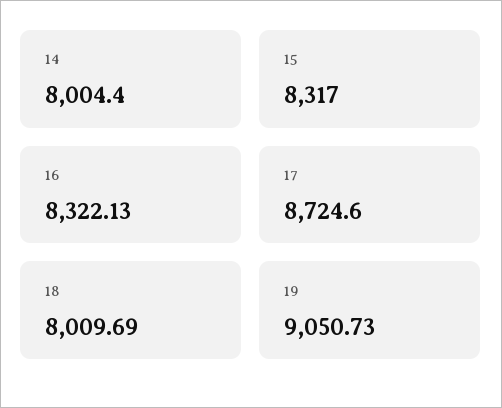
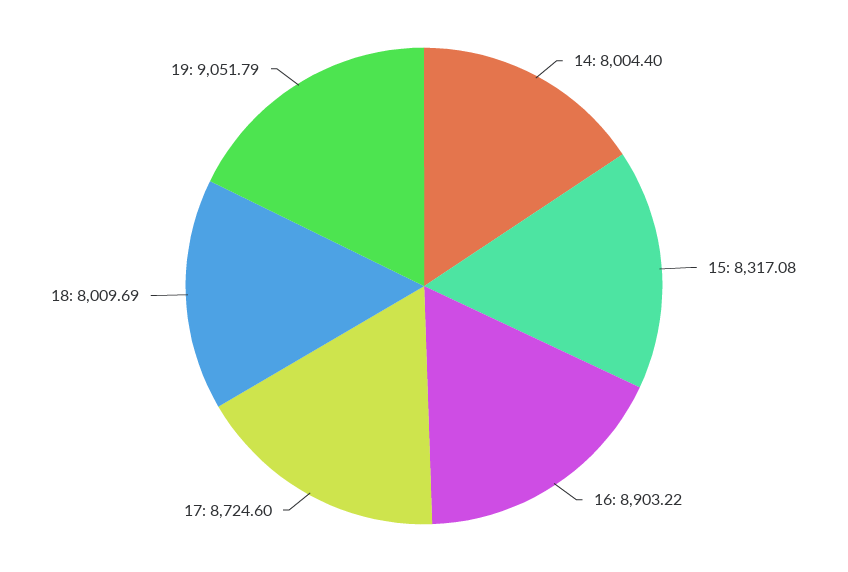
  {
    "14": 8004.4,
-   "15": 8317,
+   "15": 8317.08,
-   "16": 8322.13,
+   "16": 8903.22,
    "17": 8724.6,
    "18": 8009.69,
-   "19": 9050.73
+   "19": 9051.79
  }

